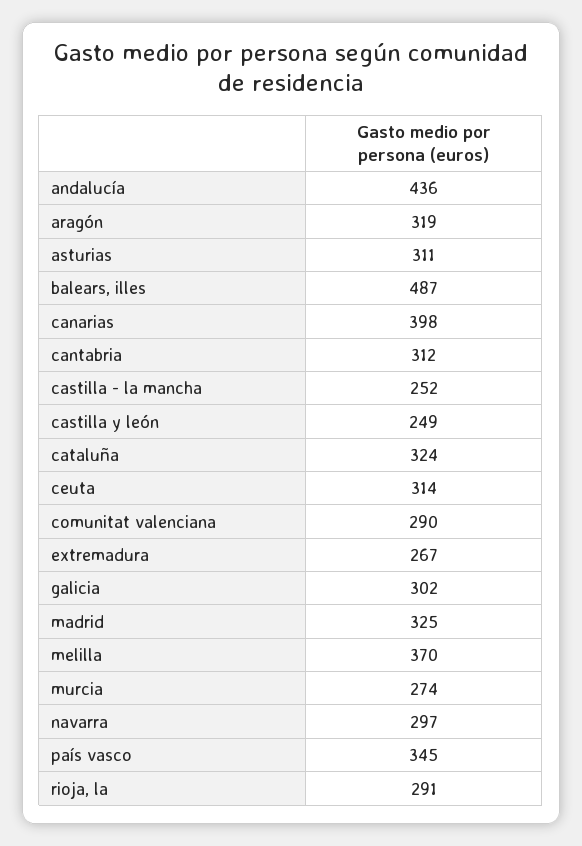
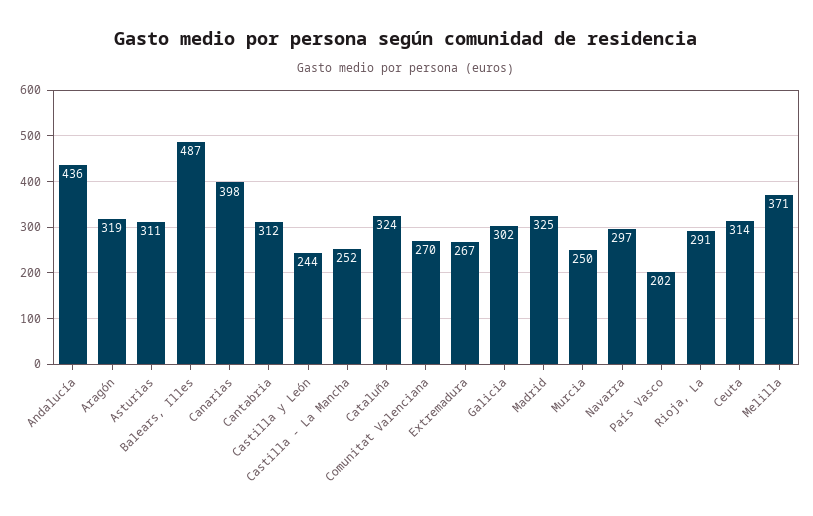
  {
    "andalucía": 436,
    "aragón": 319,
    "asturias": 311,
    "balears, illes": 487,
    "canarias": 398,
    "cantabria": 312,
    "castilla - la mancha": 252,
-   "castilla y león": 249,
+   "castilla y león": 244,
    "cataluña": 324,
    "ceuta": 314,
-   "comunitat valenciana": 290,
+   "comunitat valenciana": 270,
    "extremadura": 267,
    "galicia": 302,
    "madrid": 325,
-   "melilla": 370,
+   "melilla": 371,
-   "murcia": 274,
+   "murcia": 250,
    "navarra": 297,
-   "país vasco": 345,
+   "país vasco": 202,
    "rioja, la": 291
  }

